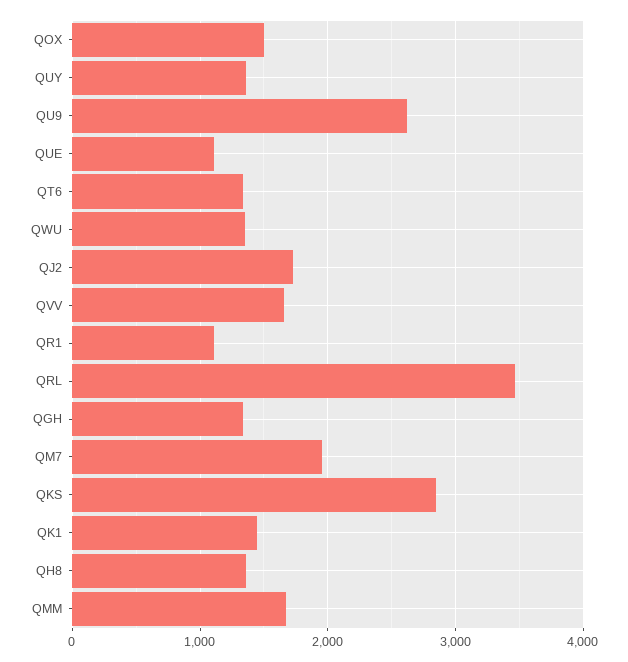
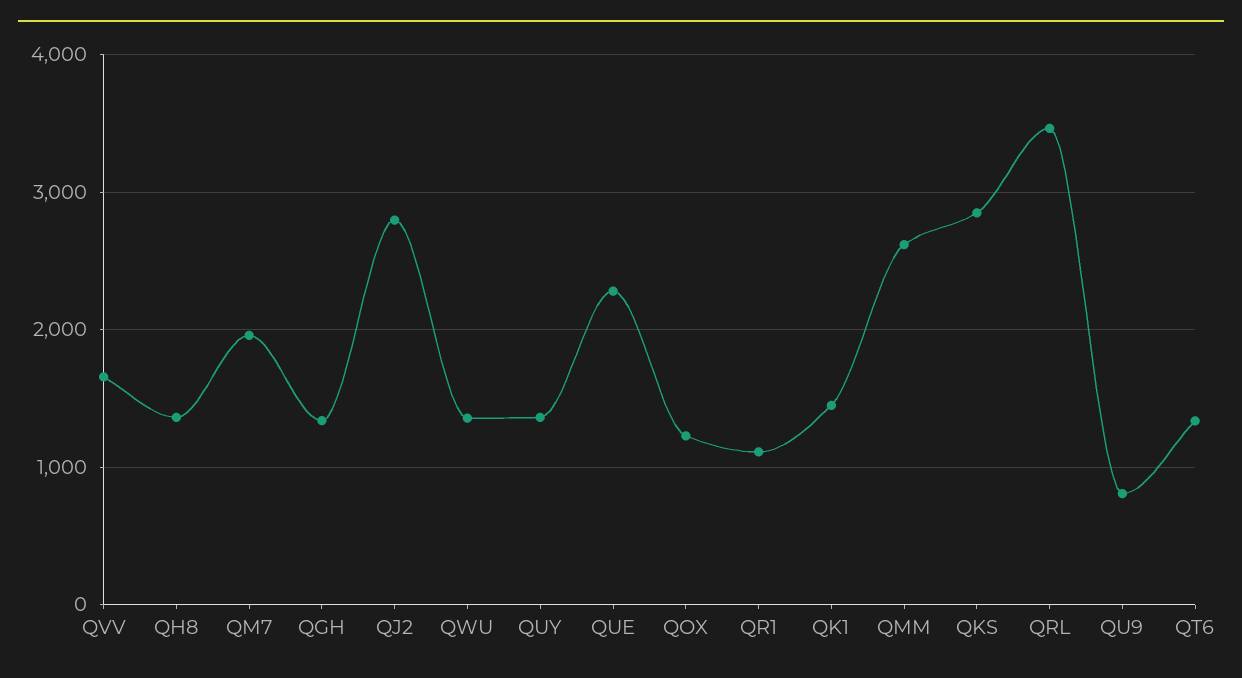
  {
-   "QOX": 1500,
+   "QOX": 1200,
    "QUY": 1400,
-   "QU9": 2600,
+   "QU9": 800,
-   "QUE": 1100,
+   "QUE": 2300,
    "QT6": 1300,
    "QWU": 1400,
-   "QJ2": 1700,
+   "QJ2": 2800,
    "QVV": 1700,
    "QR1": 1100,
    "QRL": 3500,
    "QGH": 1300,
    "QM7": 2000,
    "QKS": 2800,
    "QK1": 1400,
    "QH8": 1400,
-   "QMM": 1700
+   "QMM": 2600
  }

